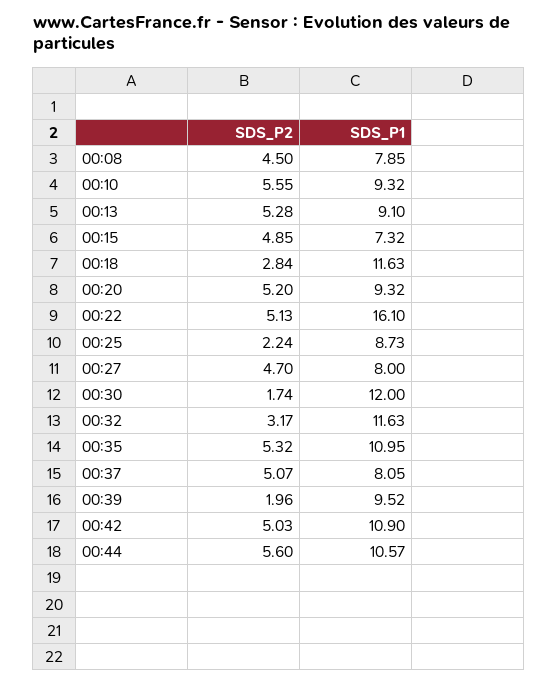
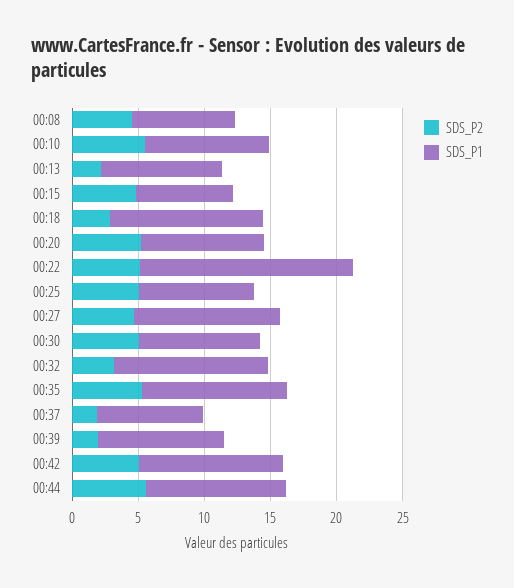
  {
    "SDS_P2": {
      "00:08": 4.5,
      "00:10": 5.55,
-     "00:13": 5.28,
+     "00:13": 2,
      "00:15": 4.85,
      "00:18": 2.84,
      "00:20": 5.2,
      "00:22": 5.13,
-     "00:25": 2.24,
+     "00:25": 5,
      "00:27": 4.7,
-     "00:30": 1.74,
+     "00:30": 5,
      "00:32": 3.17,
      "00:35": 5.32,
-     "00:37": 5.07,
+     "00:37": 2,
      "00:39": 1.96,
      "00:42": 5.03,
      "00:44": 5.6
    },
    "SDS_P1": {
      "00:08": 7.85,
      "00:10": 9.32,
      "00:13": 9.1,
      "00:15": 7.32,
      "00:18": 11.63,
      "00:20": 9.32,
      "00:22": 16.1,
      "00:25": 8.73,
-     "00:27": 8,
+     "00:27": 11,
-     "00:30": 12,
+     "00:30": 9,
      "00:32": 11.63,
      "00:35": 10.95,
      "00:37": 8.05,
      "00:39": 9.52,
      "00:42": 10.9,
      "00:44": 10.57
    }
  }

